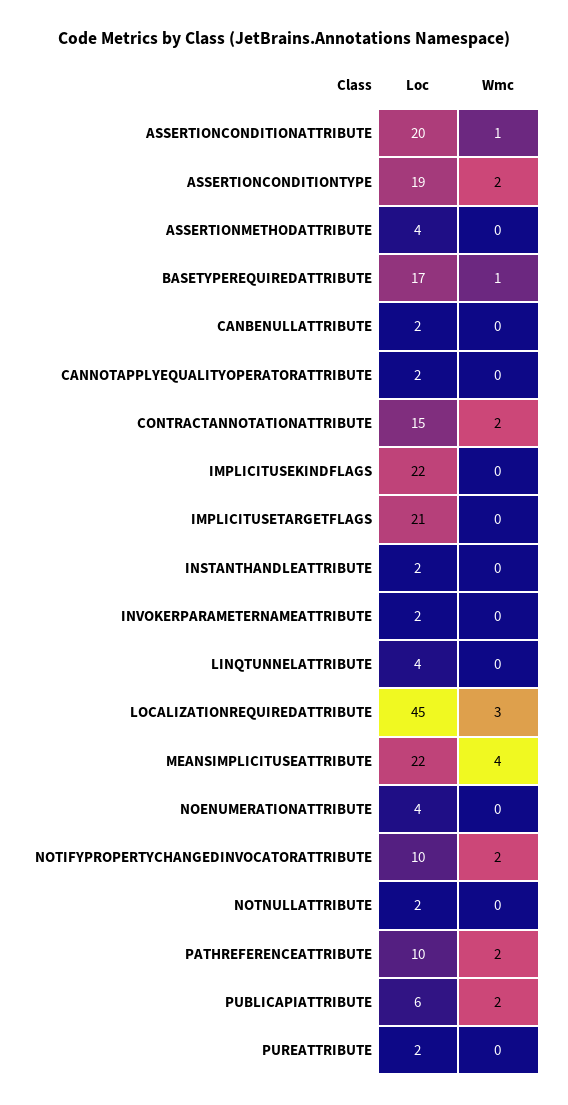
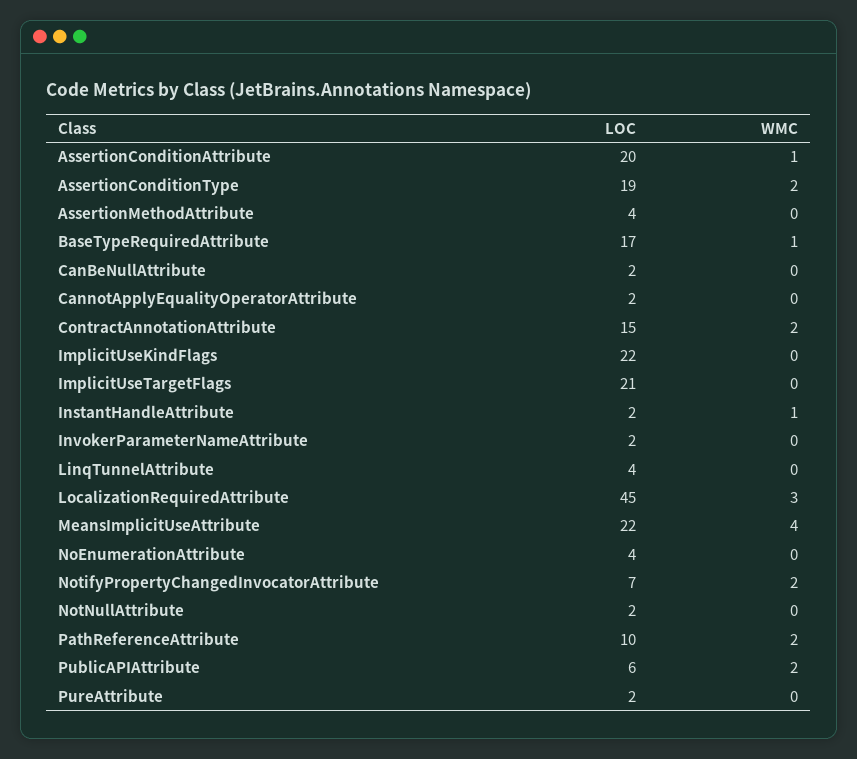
  {
    "Loc": {
      "ASSERTIONCONDITIONATTRIBUTE": 20,
      "ASSERTIONCONDITIONTYPE": 19,
      "ASSERTIONMETHODATTRIBUTE": 4,
      "BASETYPEREQUIREDATTRIBUTE": 17,
      "CANBENULLATTRIBUTE": 2,
      "CANNOTAPPLYEQUALITYOPERATORATTRIBUTE": 2,
      "CONTRACTANNOTATIONATTRIBUTE": 15,
      "IMPLICITUSEKINDFLAGS": 22,
      "IMPLICITUSETARGETFLAGS": 21,
      "INSTANTHANDLEATTRIBUTE": 2,
      "INVOKERPARAMETERNAMEATTRIBUTE": 2,
      "LINQTUNNELATTRIBUTE": 4,
      "LOCALIZATIONREQUIREDATTRIBUTE": 45,
      "MEANSIMPLICITUSEATTRIBUTE": 22,
      "NOENUMERATIONATTRIBUTE": 4,
-     "NOTIFYPROPERTYCHANGEDINVOCATORATTRIBUTE": 10,
+     "NOTIFYPROPERTYCHANGEDINVOCATORATTRIBUTE": 7,
      "NOTNULLATTRIBUTE": 2,
      "PATHREFERENCEATTRIBUTE": 10,
      "PUBLICAPIATTRIBUTE": 6,
      "PUREATTRIBUTE": 2
    },
    "Wmc": {
      "ASSERTIONCONDITIONATTRIBUTE": 1,
      "ASSERTIONCONDITIONTYPE": 2,
      "ASSERTIONMETHODATTRIBUTE": 0,
      "BASETYPEREQUIREDATTRIBUTE": 1,
      "CANBENULLATTRIBUTE": 0,
      "CANNOTAPPLYEQUALITYOPERATORATTRIBUTE": 0,
      "CONTRACTANNOTATIONATTRIBUTE": 2,
      "IMPLICITUSEKINDFLAGS": 0,
      "IMPLICITUSETARGETFLAGS": 0,
-     "INSTANTHANDLEATTRIBUTE": 0,
+     "INSTANTHANDLEATTRIBUTE": 1,
      "INVOKERPARAMETERNAMEATTRIBUTE": 0,
      "LINQTUNNELATTRIBUTE": 0,
      "LOCALIZATIONREQUIREDATTRIBUTE": 3,
      "MEANSIMPLICITUSEATTRIBUTE": 4,
      "NOENUMERATIONATTRIBUTE": 0,
      "NOTIFYPROPERTYCHANGEDINVOCATORATTRIBUTE": 2,
      "NOTNULLATTRIBUTE": 0,
      "PATHREFERENCEATTRIBUTE": 2,
      "PUBLICAPIATTRIBUTE": 2,
      "PUREATTRIBUTE": 0
    }
  }

